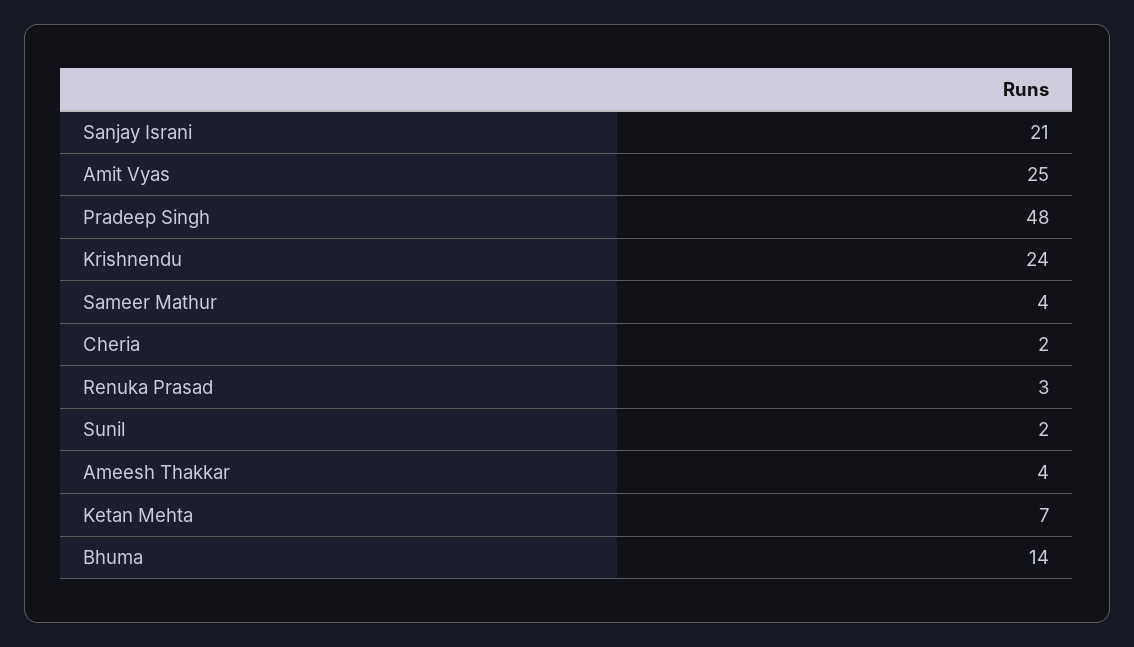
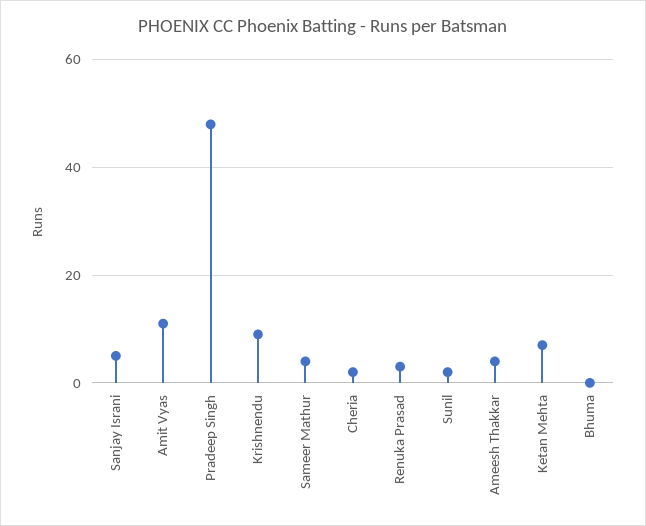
  {
-   "Sanjay Israni": 21,
+   "Sanjay Israni": 5,
-   "Amit Vyas": 25,
+   "Amit Vyas": 10,
    "Pradeep Singh": 48,
-   "Krishnendu": 24,
+   "Krishnendu": 10,
    "Sameer Mathur": 4,
    "Cheria": 2,
    "Renuka Prasad": 3,
    "Sunil": 2,
    "Ameesh Thakkar": 4,
    "Ketan Mehta": 7,
-   "Bhuma": 14
+   "Bhuma": 0
  }

